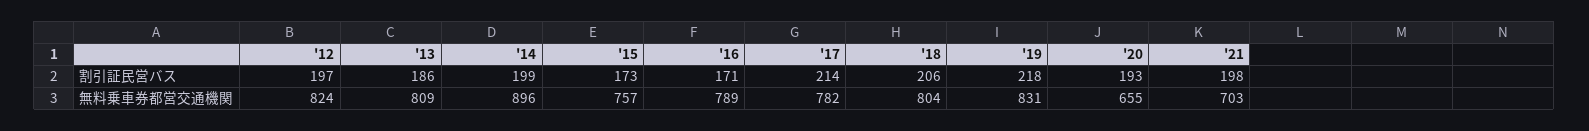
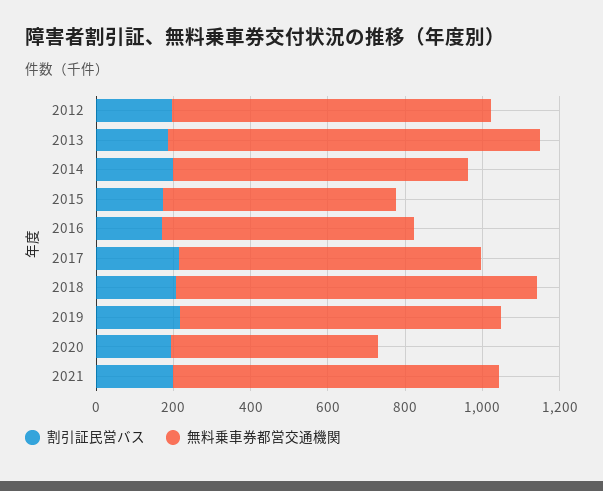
  {
    "割引証民営バス": {
      "'12": 197,
      "'13": 186,
      "'14": 199,
      "'15": 173,
      "'16": 171,
      "'17": 214,
      "'18": 206,
      "'19": 218,
      "'20": 193,
      "'21": 198
    },
    "無料乗車券都営交通機関": {
      "'12": 824,
-     "'13": 809,
+     "'13": 950,
-     "'14": 896,
+     "'14": 750,
-     "'15": 757,
+     "'15": 600,
-     "'16": 789,
+     "'16": 650,
      "'17": 782,
-     "'18": 804,
+     "'18": 950,
      "'19": 831,
-     "'20": 655,
+     "'20": 550,
-     "'21": 703
+     "'21": 850
    }
  }

